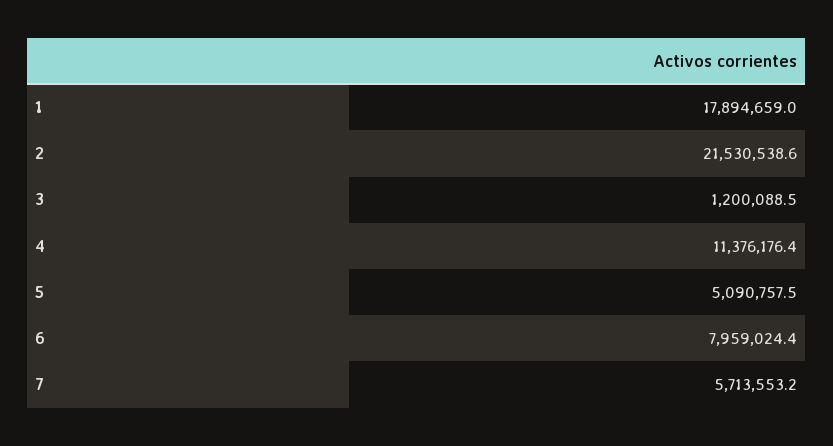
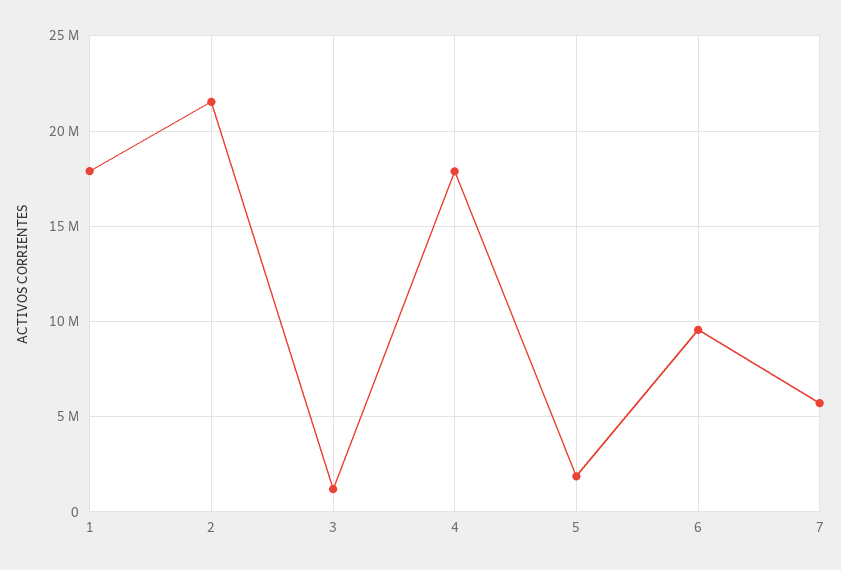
  {
    "1": 17894659,
    "2": 21530538.6,
    "3": 1200088.5,
-   "4": 11376176.4,
+   "4": 18000000,
-   "5": 5090757.5,
+   "5": 2000000,
-   "6": 7959024.4,
+   "6": 9500000,
    "7": 5713553.2
  }

